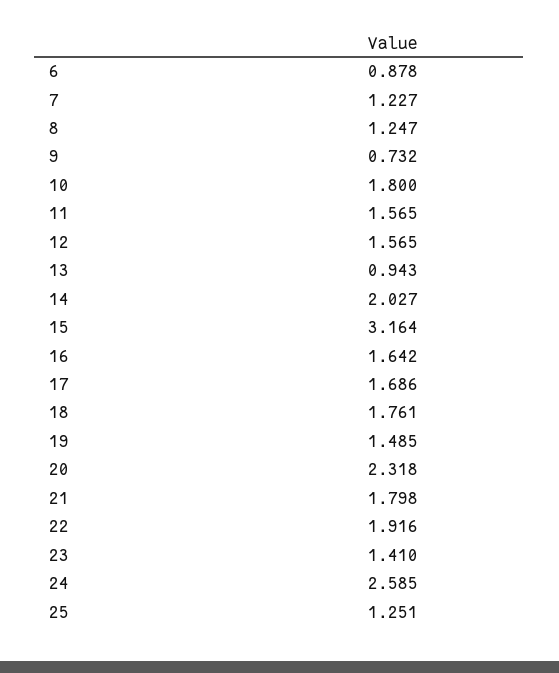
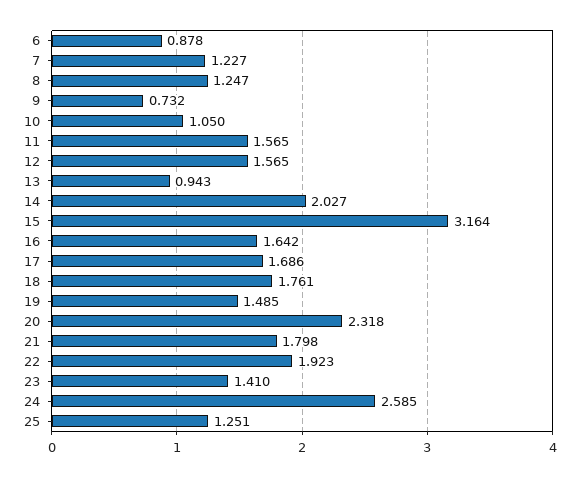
  {
    "6": 0.878,
    "7": 1.227,
    "8": 1.247,
    "9": 0.732,
-   "10": 1.8,
+   "10": 1.05,
    "11": 1.565,
    "12": 1.565,
    "13": 0.943,
    "14": 2.027,
    "15": 3.164,
    "16": 1.642,
    "17": 1.686,
    "18": 1.761,
    "19": 1.485,
    "20": 2.318,
    "21": 1.798,
-   "22": 1.916,
+   "22": 1.923,
    "23": 1.41,
    "24": 2.585,
    "25": 1.251
  }

